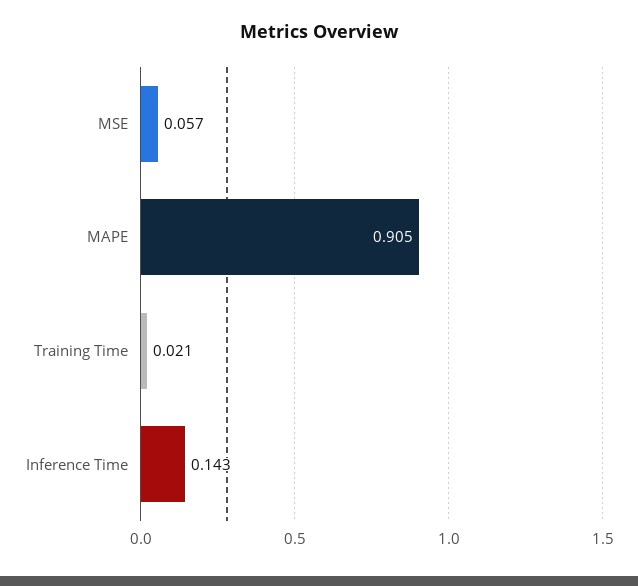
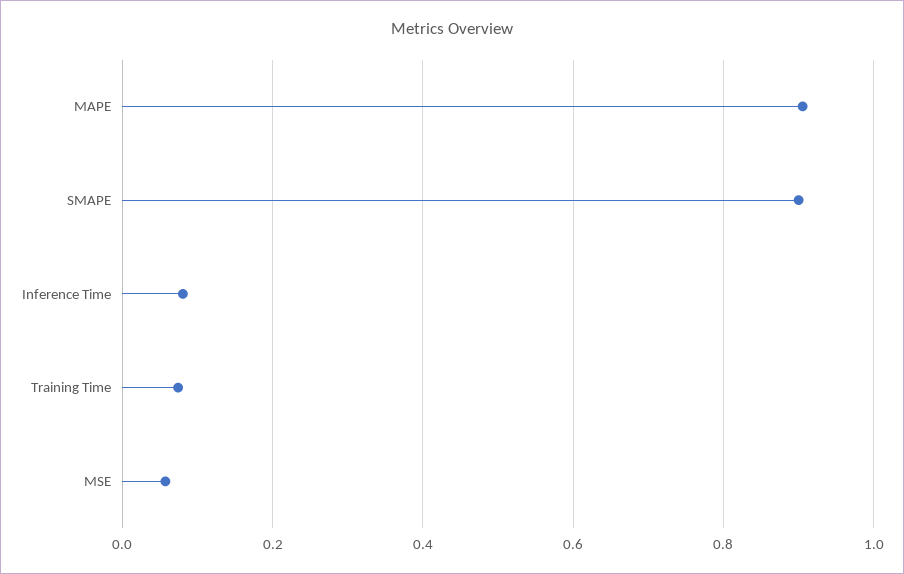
  {
    "MSE": 0.057,
    "MAPE": 0.905,
-   "Training Time": 0.021,
+   "Training Time": 0.08,
-   "Inference Time": 0.143
+   "Inference Time": 0.08,
+   "SMAPE": 0.9
  }

